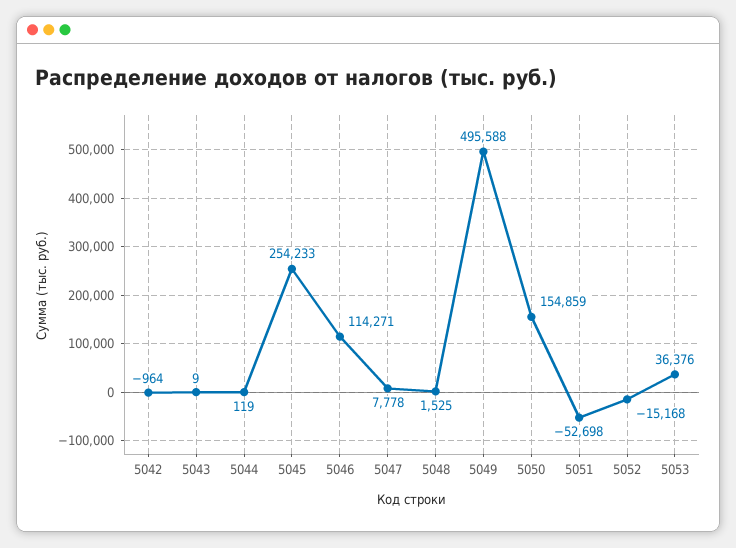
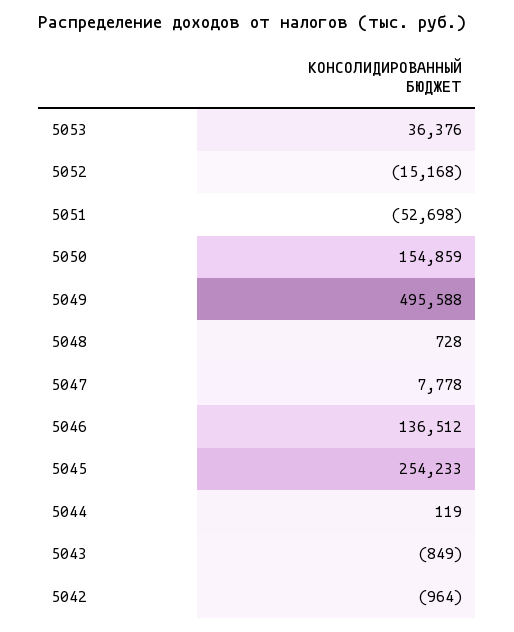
  {
    "5042": -964,
-   "5043": 9,
+   "5043": -849,
    "5044": 119,
    "5045": 254233,
-   "5046": 114271,
+   "5046": 136512,
    "5047": 7778,
-   "5048": 1525,
+   "5048": 728,
    "5049": 495588,
    "5050": 154859,
    "5051": -52698,
    "5052": -15168,
    "5053": 36376
  }

